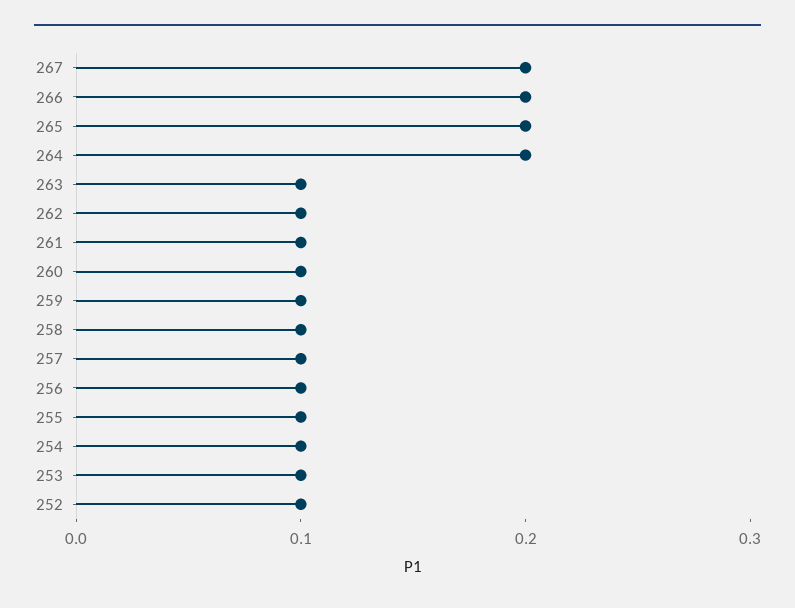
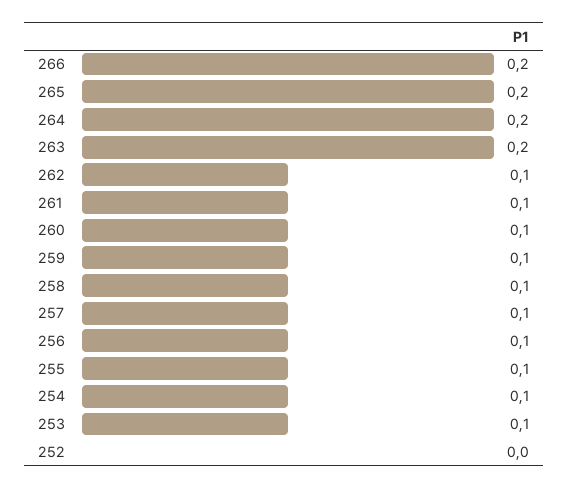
  {
-   "267": 0.2,
    "266": 0.2,
    "265": 0.2,
    "264": 0.2,
-   "263": 0.1,
+   "263": 0.2,
    "262": 0.1,
    "261": 0.1,
    "260": 0.1,
    "259": 0.1,
    "258": 0.1,
    "257": 0.1,
    "256": 0.1,
    "255": 0.1,
    "254": 0.1,
    "253": 0.1,
-   "252": 0.1
+   "252": 0
  }

